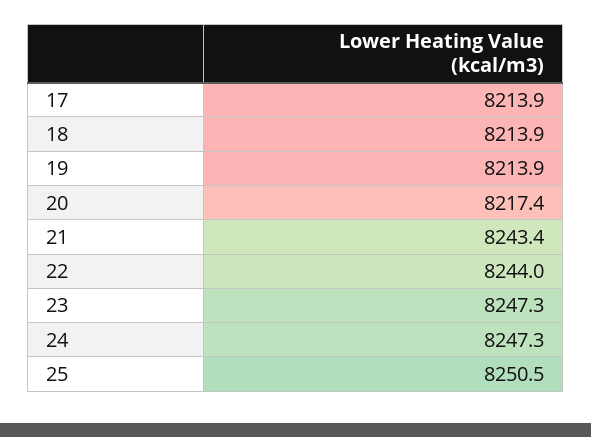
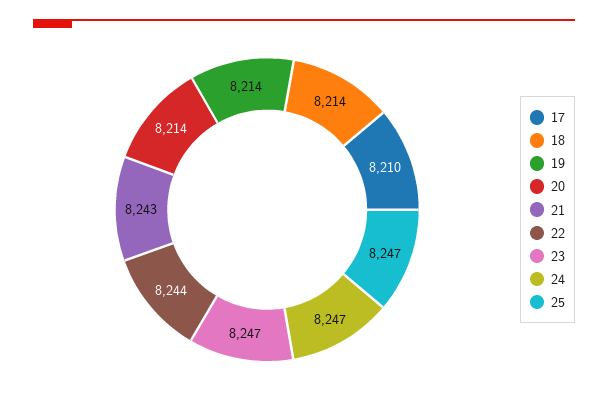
  {
-   "17": 8213.9,
+   "17": 8210,
    "18": 8213.9,
    "19": 8213.9,
-   "20": 8217.4,
+   "20": 8214,
    "21": 8243.4,
    "22": 8244,
    "23": 8247.3,
    "24": 8247.3,
-   "25": 8250.5
+   "25": 8247
  }

